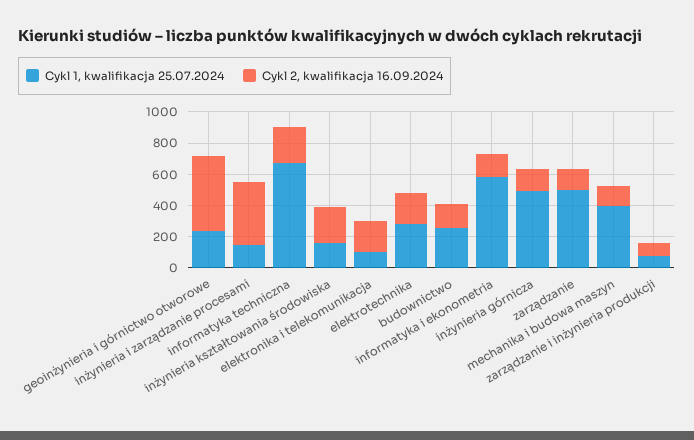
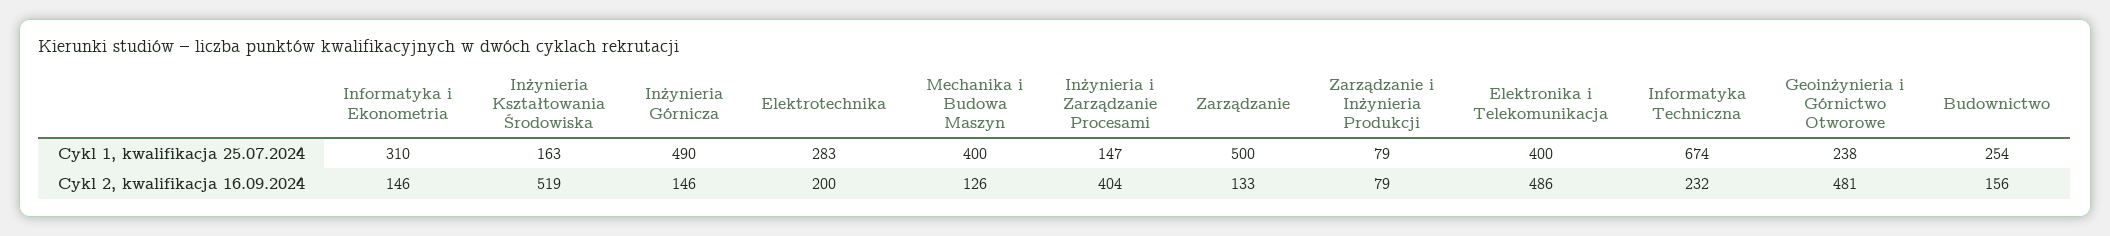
  {
    "Cykl 1, kwalifikacja 25.07.2024": {
      "geoinżynieria i górnictwo otworowe": 238,
      "inżynieria i zarządzanie procesami": 147,
      "informatyka techniczna": 674,
      "inżynieria kształtowania środowiska": 163,
-     "elektronika i telekomunikacja": 100,
+     "elektronika i telekomunikacja": 400,
      "elektrotechnika": 283,
      "budownictwo": 254,
-     "informatyka i ekonometria": 600,
+     "informatyka i ekonometria": 310,
      "inżynieria górnicza": 490,
      "zarządzanie": 500,
      "mechanika i budowa maszyn": 400,
      "zarządzanie i inżynieria produkcji": 79
    },
    "Cykl 2, kwalifikacja 16.09.2024": {
      "geoinżynieria i górnictwo otworowe": 481,
      "inżynieria i zarządzanie procesami": 404,
      "informatyka techniczna": 232,
-     "inżynieria kształtowania środowiska": 200,
+     "inżynieria kształtowania środowiska": 519,
-     "elektronika i telekomunikacja": 200,
+     "elektronika i telekomunikacja": 486,
      "elektrotechnika": 200,
      "budownictwo": 156,
      "informatyka i ekonometria": 146,
      "inżynieria górnicza": 146,
      "zarządzanie": 133,
      "mechanika i budowa maszyn": 126,
      "zarządzanie i inżynieria produkcji": 79
    }
  }

